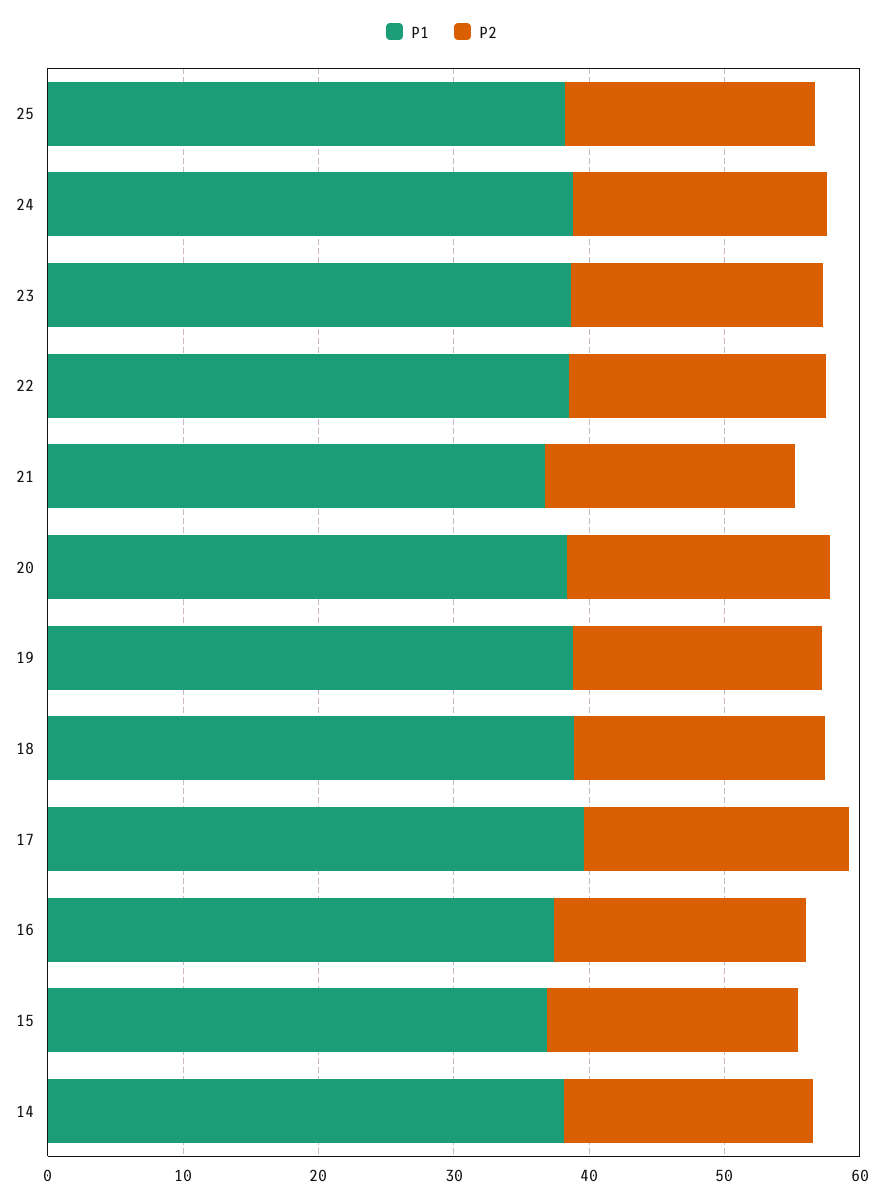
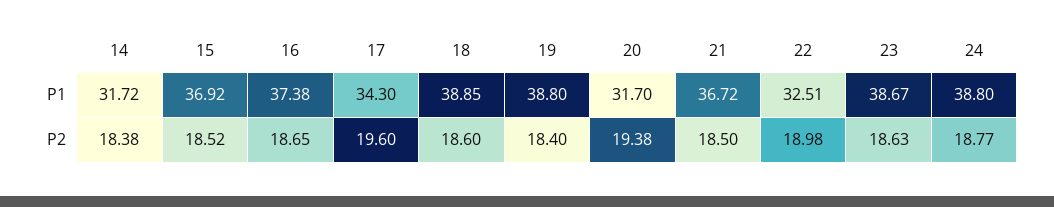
  {
    "P1": {
-     "25": 38,
      "24": 38.8,
      "23": 38.67,
-     "22": 38,
+     "22": 32.51,
      "21": 36.72,
-     "20": 38,
+     "20": 31.7,
      "19": 38.8,
      "18": 38.85,
-     "17": 40,
+     "17": 34.3,
      "16": 37.38,
      "15": 36.92,
-     "14": 38
+     "14": 31.72
    },
    "P2": {
-     "25": 18,
      "24": 18.77,
      "23": 18.63,
      "22": 18.98,
      "21": 18.5,
      "20": 19.38,
      "19": 18.4,
      "18": 18.6,
      "17": 19.6,
      "16": 18.65,
      "15": 18.52,
      "14": 18.38
    }
  }

